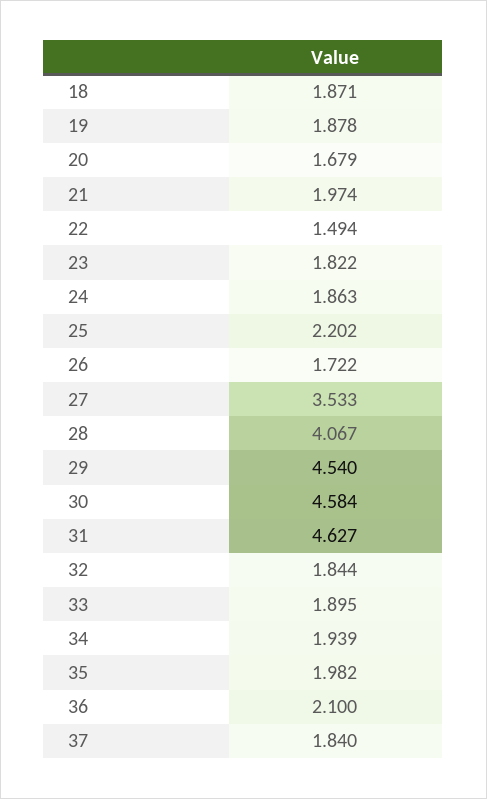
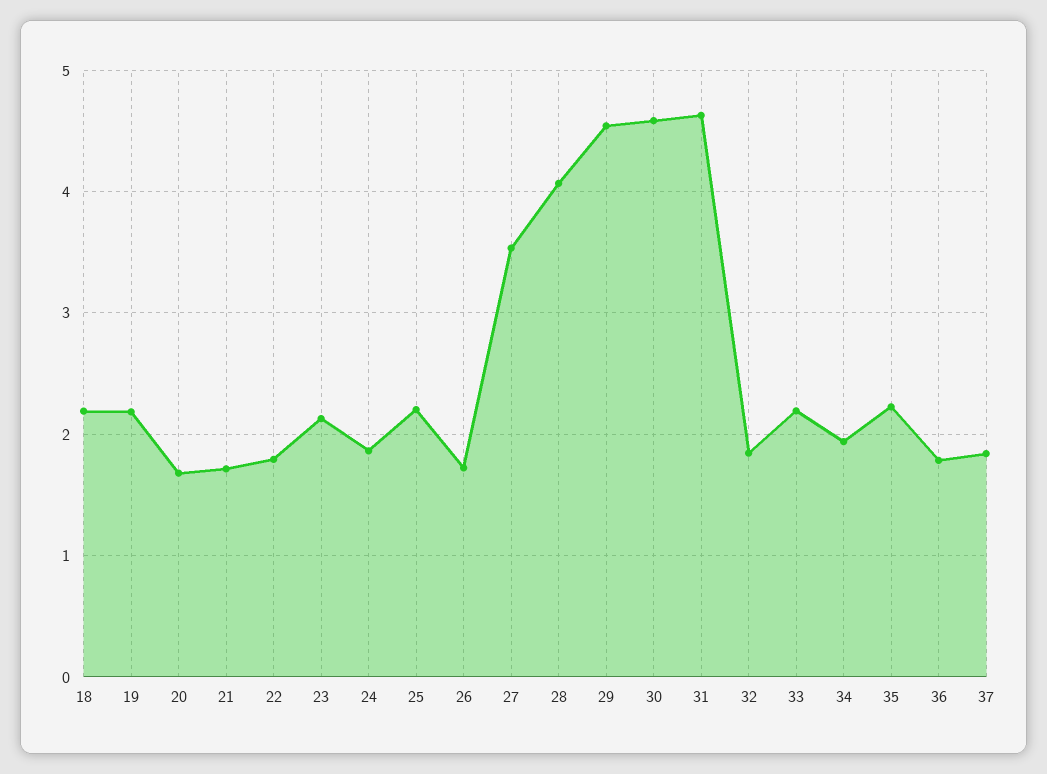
  {
-   "18": 1.871,
+   "18": 2.2,
-   "19": 1.878,
+   "19": 2.2,
    "20": 1.679,
-   "21": 1.974,
+   "21": 1.7,
-   "22": 1.494,
+   "22": 1.8,
-   "23": 1.822,
+   "23": 2.1,
    "24": 1.863,
    "25": 2.202,
    "26": 1.722,
    "27": 3.533,
    "28": 4.067,
    "29": 4.54,
    "30": 4.584,
    "31": 4.627,
    "32": 1.844,
-   "33": 1.895,
+   "33": 2.2,
    "34": 1.939,
-   "35": 1.982,
+   "35": 2.2,
-   "36": 2.1,
+   "36": 1.8,
    "37": 1.84
  }

